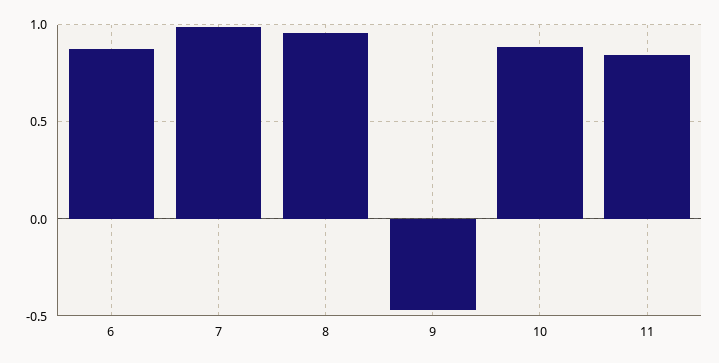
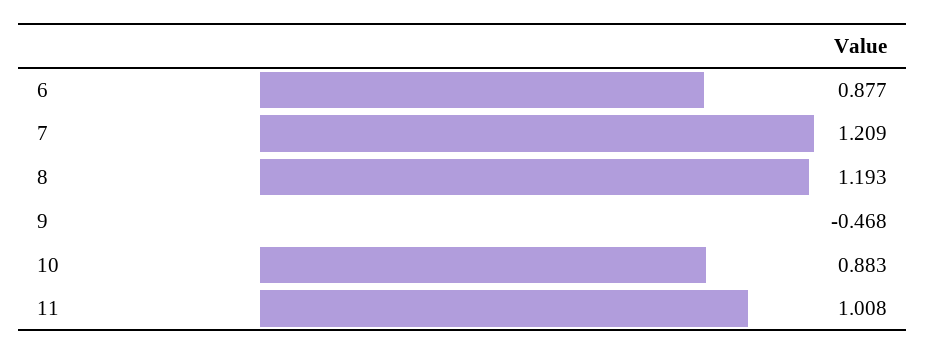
  {
    "6": 0.877,
-   "7": 1,
+   "7": 1.209,
-   "8": 0.95,
+   "8": 1.193,
    "9": -0.468,
    "10": 0.883,
-   "11": 0.85
+   "11": 1.008
  }

